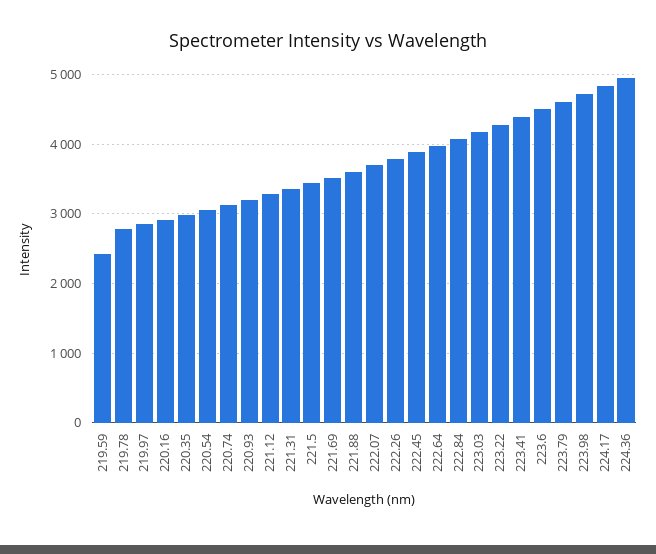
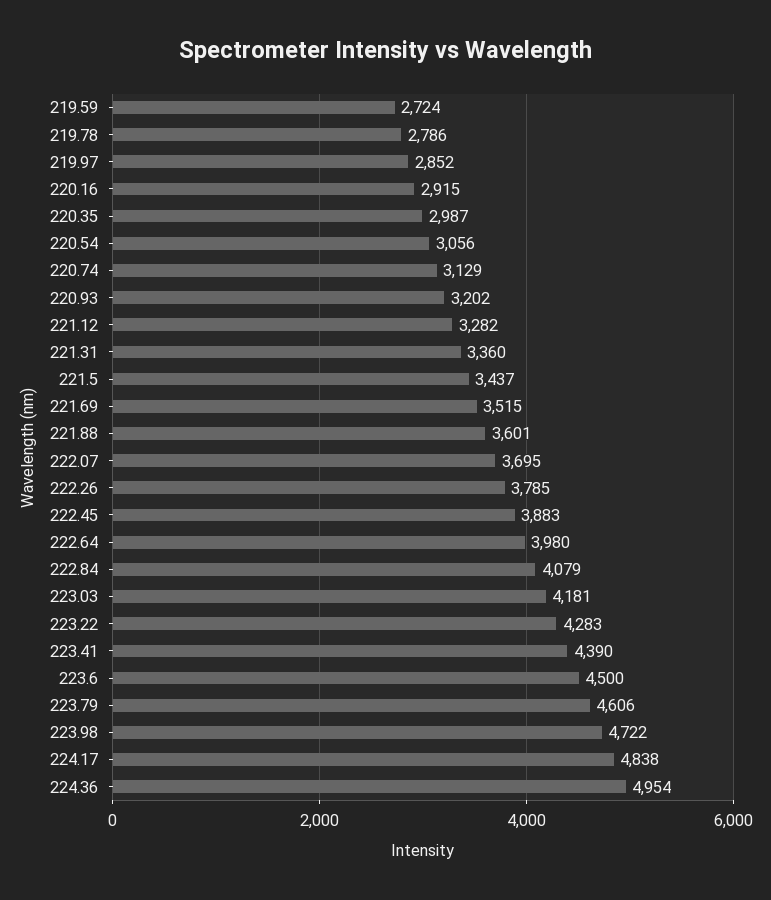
  {
-   "219.59": 2400,
+   "219.59": 2724,
    "219.78": 2786,
    "219.97": 2852,
    "220.16": 2915,
    "220.35": 2987,
    "220.54": 3056,
    "220.74": 3129,
    "220.93": 3202,
    "221.12": 3282,
    "221.31": 3360,
    "221.5": 3437,
    "221.69": 3515,
    "221.88": 3601,
    "222.07": 3695,
    "222.26": 3785,
    "222.45": 3883,
    "222.64": 3980,
    "222.84": 4079,
    "223.03": 4181,
    "223.22": 4283,
    "223.41": 4390,
    "223.6": 4500,
    "223.79": 4606,
    "223.98": 4722,
    "224.17": 4838,
    "224.36": 4954
  }

